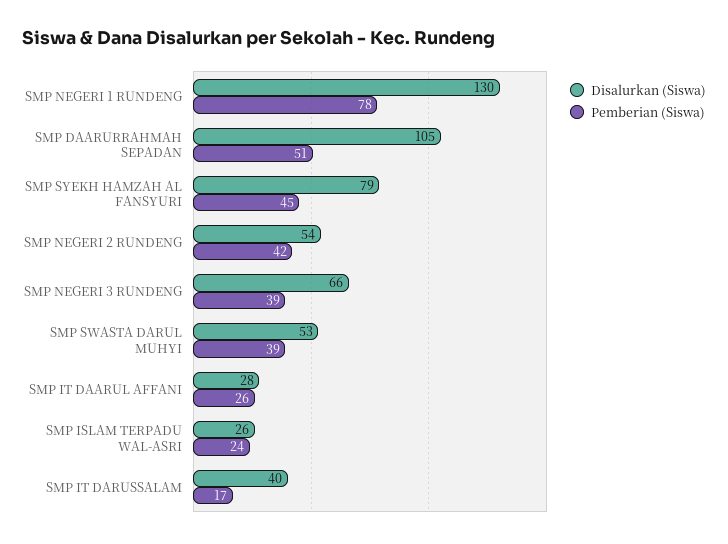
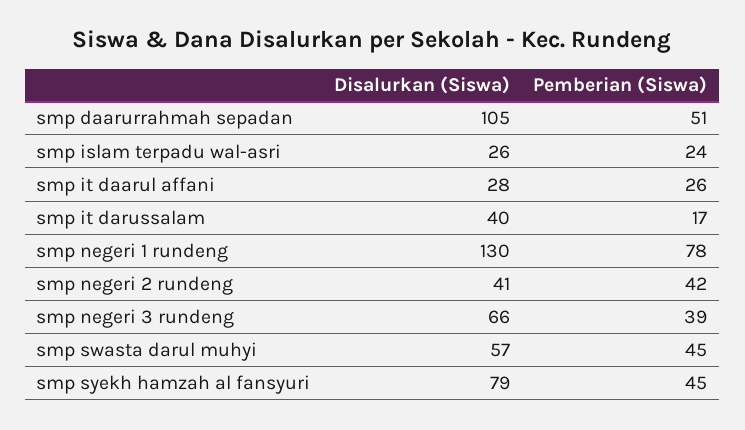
  {
    "Disalurkan (Siswa)": {
      "SMP NEGERI 1 RUNDENG": 130,
      "SMP DAARURRAHMAH SEPADAN": 105,
      "SMP SYEKH HAMZAH AL FANSYURI": 79,
-     "SMP NEGERI 2 RUNDENG": 54,
+     "SMP NEGERI 2 RUNDENG": 41,
      "SMP NEGERI 3 RUNDENG": 66,
-     "SMP SWASTA DARUL MUHYI": 53,
+     "SMP SWASTA DARUL MUHYI": 57,
      "SMP IT DAARUL AFFANI": 28,
      "SMP ISLAM TERPADU WAL-ASRI": 26,
      "SMP IT DARUSSALAM": 40
    },
    "Pemberian (Siswa)": {
      "SMP NEGERI 1 RUNDENG": 78,
      "SMP DAARURRAHMAH SEPADAN": 51,
      "SMP SYEKH HAMZAH AL FANSYURI": 45,
      "SMP NEGERI 2 RUNDENG": 42,
      "SMP NEGERI 3 RUNDENG": 39,
-     "SMP SWASTA DARUL MUHYI": 39,
+     "SMP SWASTA DARUL MUHYI": 45,
      "SMP IT DAARUL AFFANI": 26,
      "SMP ISLAM TERPADU WAL-ASRI": 24,
      "SMP IT DARUSSALAM": 17
    }
  }

